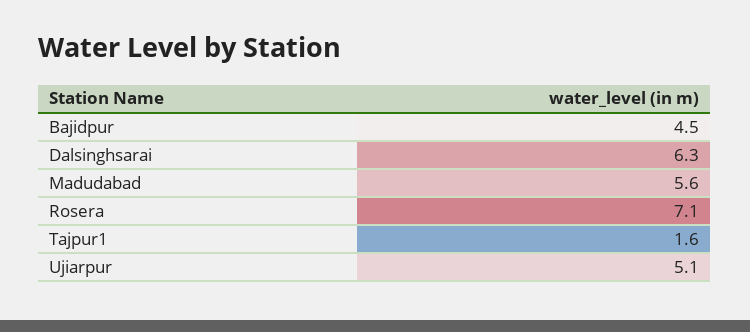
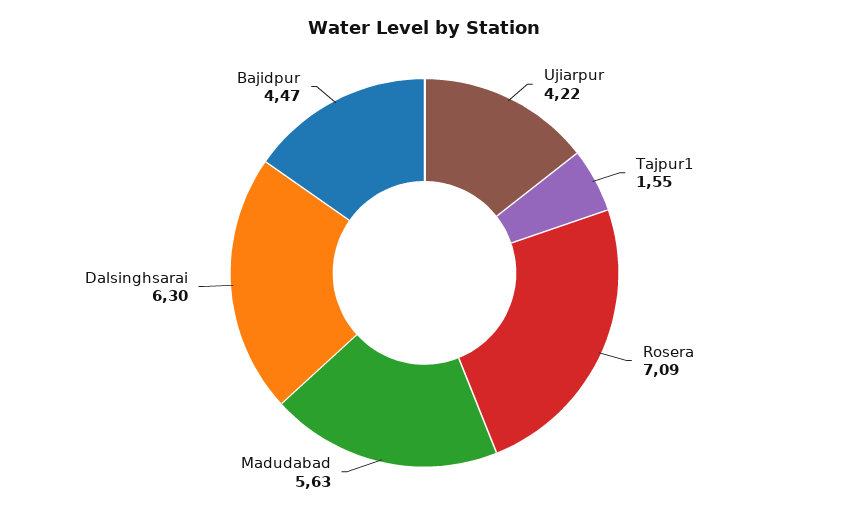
  {
    "Bajidpur": 4.47,
    "Dalsinghsarai": 6.3,
    "Madudabad": 5.63,
    "Rosera": 7.09,
    "Tajpur1": 1.55,
-   "Ujiarpur": 5.1
+   "Ujiarpur": 4.22
  }

